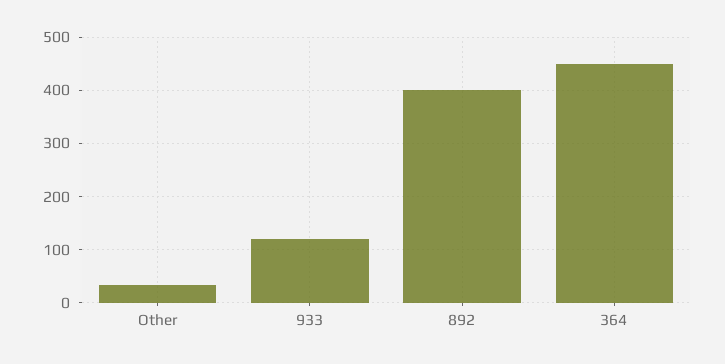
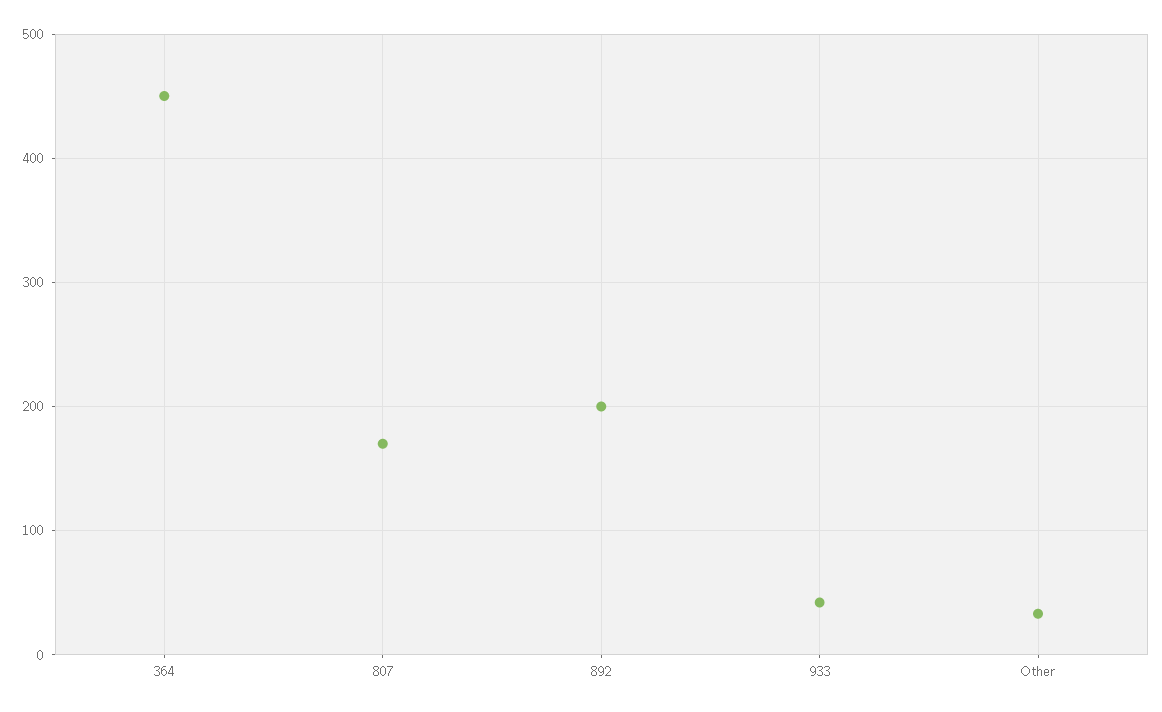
  {
    "Other": 30,
-   "933": 120,
+   "933": 40,
-   "892": 400,
+   "892": 200,
-   "364": 450
+   "364": 450,
+   "807": 170
  }

